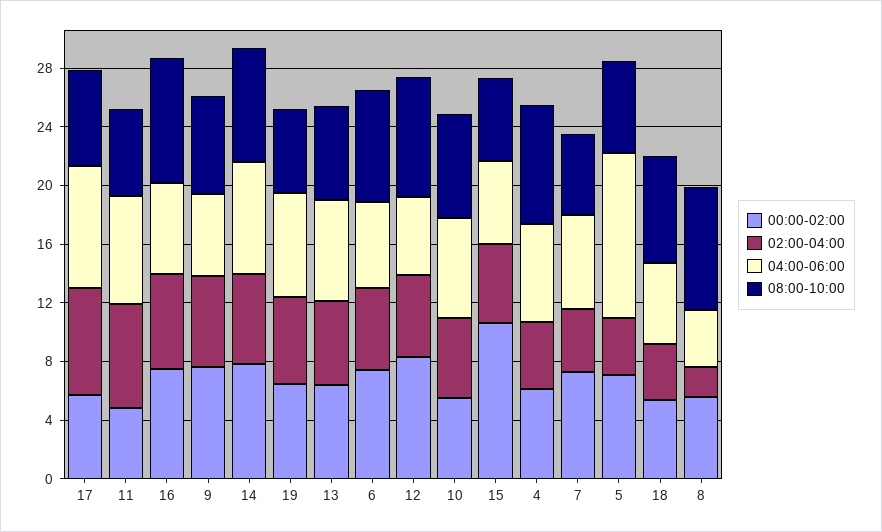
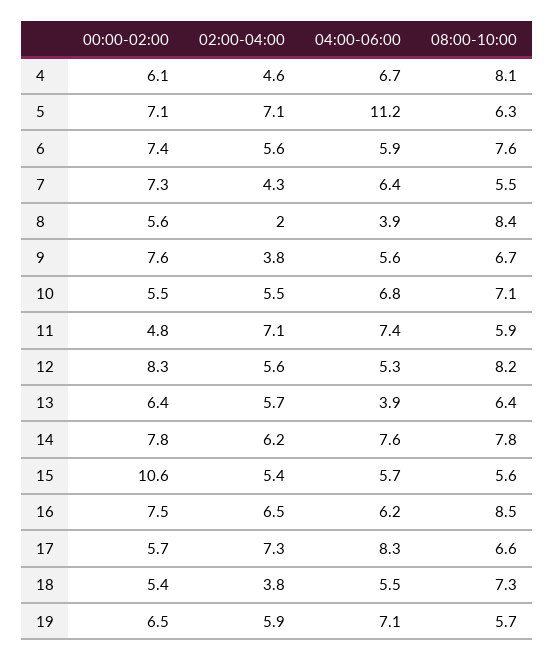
  {
    "00:00-02:00": {
      "17": 5.7,
      "11": 4.8,
      "16": 7.5,
      "9": 7.6,
      "14": 7.8,
      "19": 6.5,
      "13": 6.4,
      "6": 7.4,
      "12": 8.3,
      "10": 5.5,
      "15": 10.6,
      "4": 6.1,
      "7": 7.3,
      "5": 7.1,
      "18": 5.4,
      "8": 5.6
    },
    "02:00-04:00": {
      "17": 7.3,
      "11": 7.1,
      "16": 6.5,
-     "9": 6,
+     "9": 3.8,
      "14": 6.2,
      "19": 5.9,
      "13": 5.7,
      "6": 5.6,
      "12": 5.6,
      "10": 5.5,
      "15": 5.4,
      "4": 4.6,
      "7": 4.3,
-     "5": 4,
+     "5": 7.1,
      "18": 3.8,
      "8": 2
    },
    "04:00-06:00": {
      "17": 8.3,
      "11": 7.4,
      "16": 6.2,
      "9": 5.6,
      "14": 7.6,
      "19": 7.1,
-     "13": 7,
+     "13": 3.9,
      "6": 5.9,
      "12": 5.3,
      "10": 6.8,
      "15": 5.7,
      "4": 6.7,
      "7": 6.4,
      "5": 11.2,
      "18": 5.5,
      "8": 3.9
    },
    "08:00-10:00": {
      "17": 6.6,
      "11": 5.9,
      "16": 8.5,
      "9": 6.7,
      "14": 7.8,
      "19": 5.7,
      "13": 6.4,
      "6": 7.6,
      "12": 8.2,
      "10": 7.1,
      "15": 5.6,
      "4": 8.1,
      "7": 5.5,
      "5": 6.3,
      "18": 7.3,
      "8": 8.4
    }
  }

